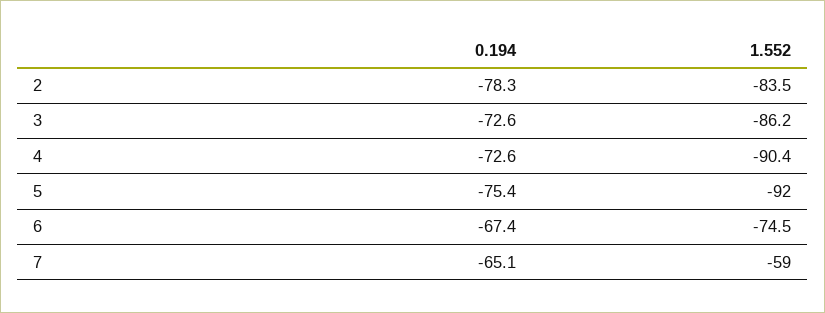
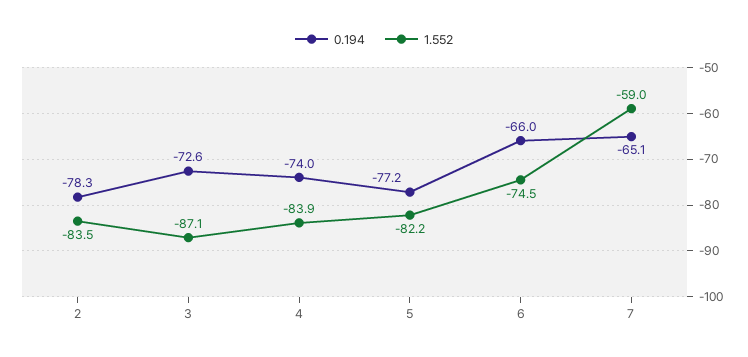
  {
    "0.194": {
      "2": -78.3,
      "3": -72.6,
-     "4": -72.6,
+     "4": -74,
-     "5": -75.4,
+     "5": -77.2,
-     "6": -67.4,
+     "6": -66,
      "7": -65.1
    },
    "1.552": {
      "2": -83.5,
-     "3": -86.2,
+     "3": -87.1,
-     "4": -90.4,
+     "4": -83.9,
-     "5": -92,
+     "5": -82.2,
      "6": -74.5,
      "7": -59
    }
  }

